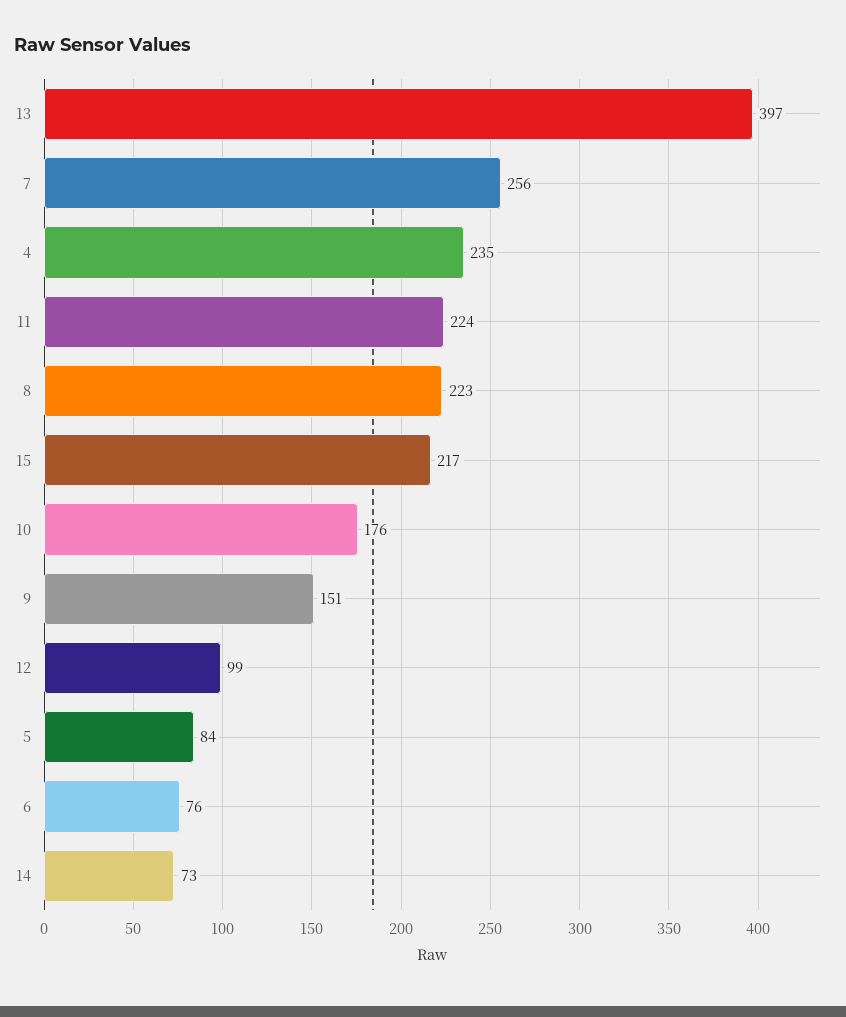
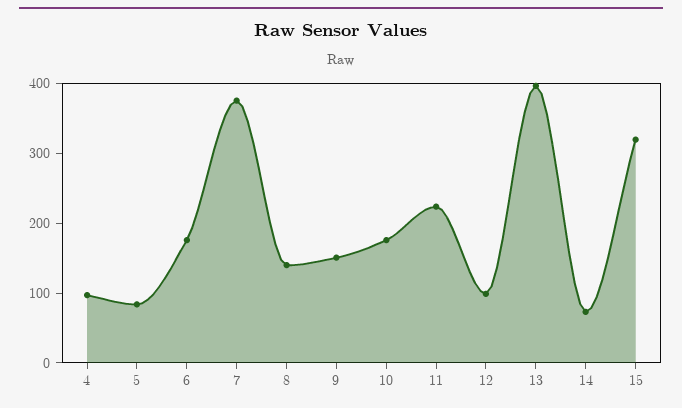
  {
    "13": 397,
-   "7": 256,
+   "7": 380,
-   "4": 235,
+   "4": 100,
    "11": 224,
-   "8": 223,
+   "8": 140,
-   "15": 217,
+   "15": 320,
    "10": 176,
    "9": 151,
    "12": 99,
    "5": 84,
-   "6": 76,
+   "6": 180,
    "14": 73
  }

